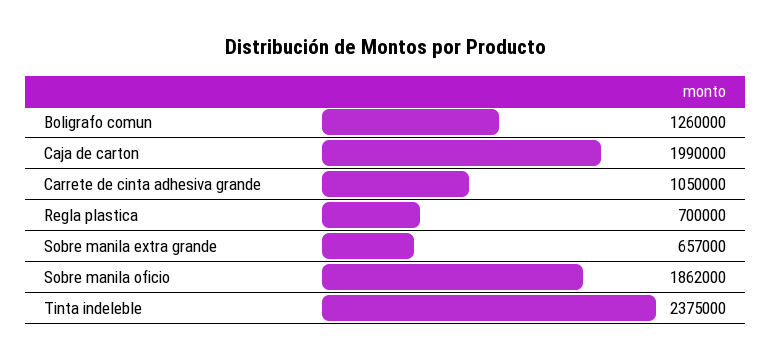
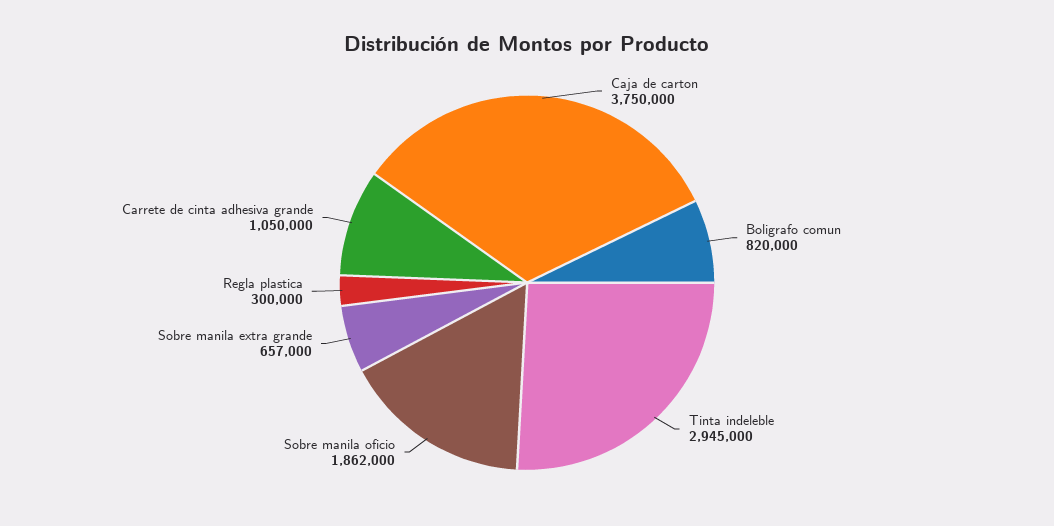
  {
-   "Boligrafo comun": 1260000,
+   "Boligrafo comun": 820000,
-   "Caja de carton": 1990000,
+   "Caja de carton": 3750000,
    "Carrete de cinta adhesiva grande": 1050000,
-   "Regla plastica": 700000,
+   "Regla plastica": 300000,
    "Sobre manila extra grande": 657000,
    "Sobre manila oficio": 1862000,
-   "Tinta indeleble": 2375000
+   "Tinta indeleble": 2945000
  }

